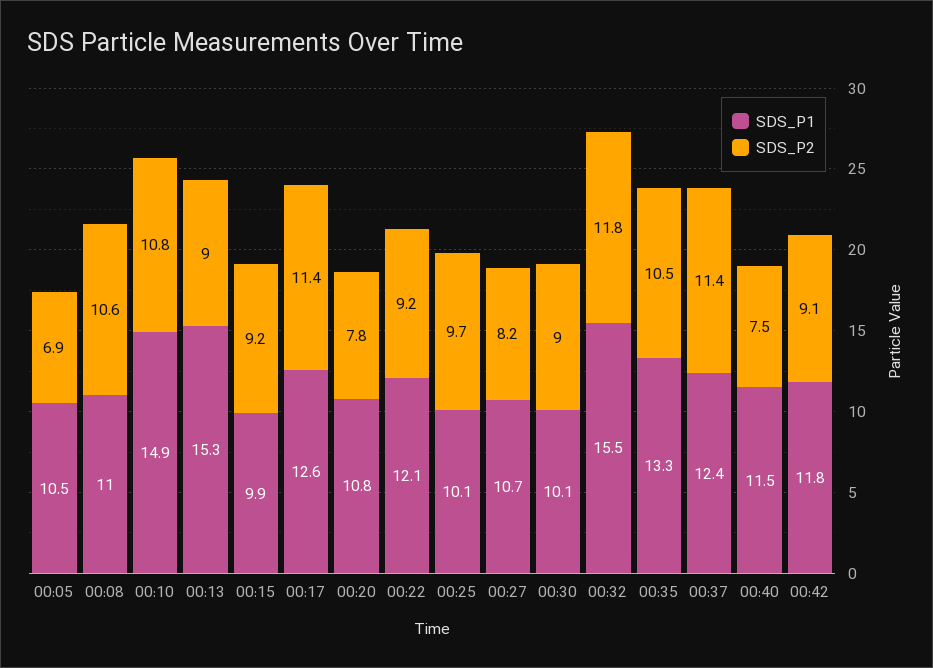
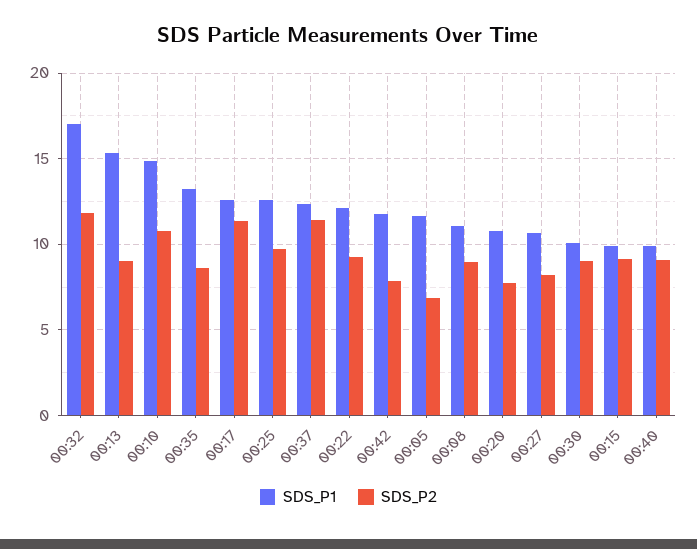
  {
    "SDS_P1": {
-     "00:05": 10.5,
+     "00:05": 11.5,
      "00:08": 11,
      "00:10": 14.9,
      "00:13": 15.3,
      "00:15": 9.9,
      "00:17": 12.6,
      "00:20": 10.8,
      "00:22": 12.1,
-     "00:25": 10.1,
+     "00:25": 12.5,
      "00:27": 10.7,
      "00:30": 10.1,
-     "00:32": 15.5,
+     "00:32": 17,
      "00:35": 13.3,
      "00:37": 12.4,
-     "00:40": 11.5,
+     "00:40": 10,
      "00:42": 11.8
    },
    "SDS_P2": {
      "00:05": 6.9,
-     "00:08": 10.6,
+     "00:08": 9,
      "00:10": 10.8,
      "00:13": 9,
      "00:15": 9.2,
      "00:17": 11.4,
      "00:20": 7.8,
      "00:22": 9.2,
      "00:25": 9.7,
      "00:27": 8.2,
      "00:30": 9,
      "00:32": 11.8,
-     "00:35": 10.5,
+     "00:35": 8.5,
      "00:37": 11.4,
-     "00:40": 7.5,
+     "00:40": 9,
-     "00:42": 9.1
+     "00:42": 8
    }
  }

